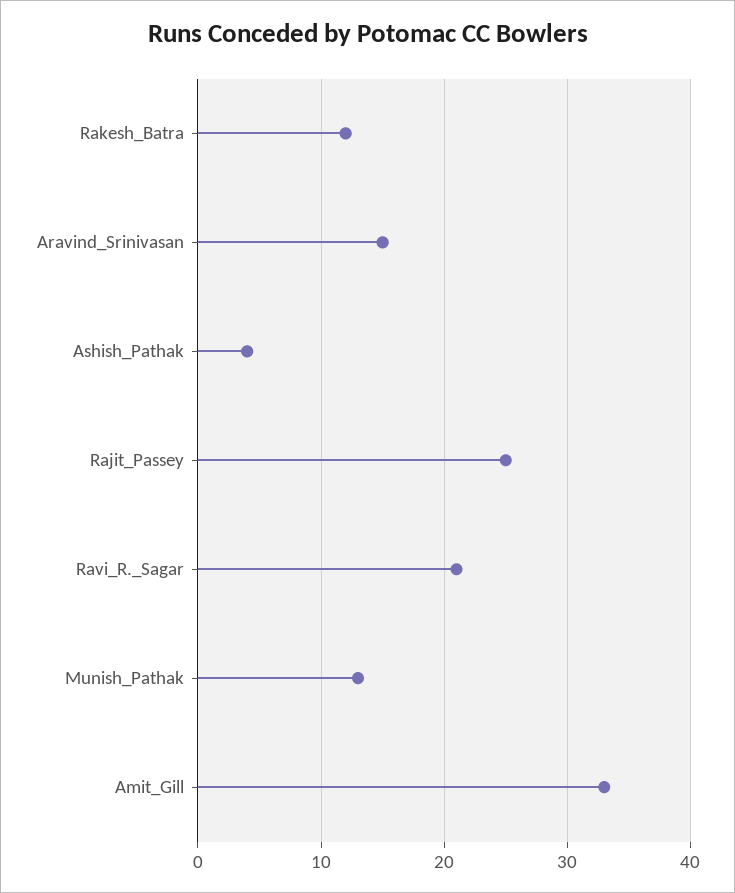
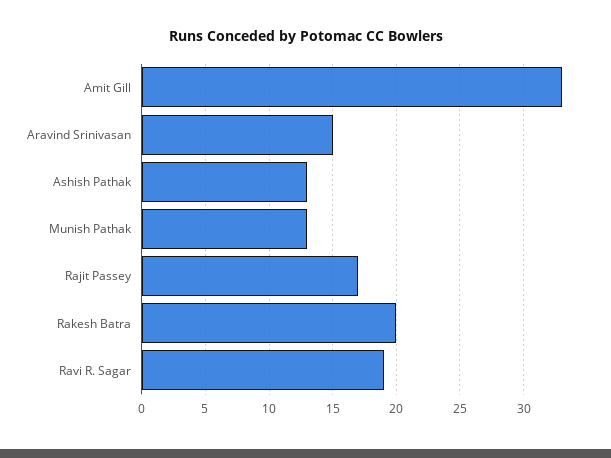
  {
-   "Rakesh_Batra": 12,
+   "Rakesh_Batra": 20,
    "Aravind_Srinivasan": 15,
-   "Ashish_Pathak": 4,
+   "Ashish_Pathak": 13,
-   "Rajit_Passey": 25,
+   "Rajit_Passey": 17,
-   "Ravi_R._Sagar": 21,
+   "Ravi_R._Sagar": 19,
    "Munish_Pathak": 13,
    "Amit_Gill": 33
  }

